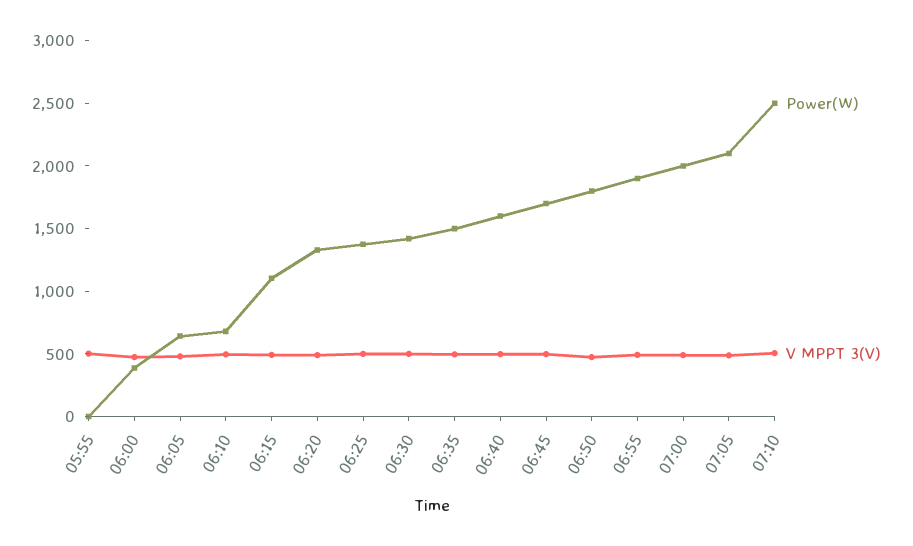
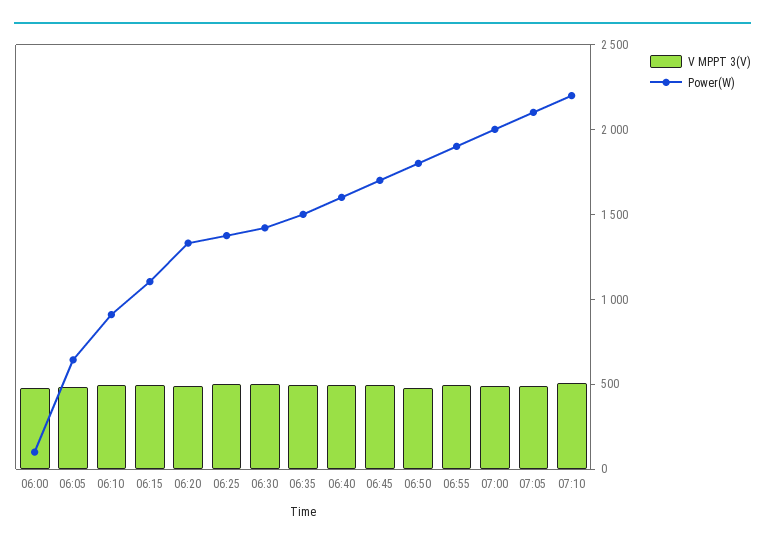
  {
    "Power(W)": {
-     "05:55": 0,
-     "06:00": 400,
+     "06:00": 100,
      "06:05": 600,
-     "06:10": 700,
+     "06:10": 900,
      "06:15": 1100,
      "06:20": 1300,
      "06:25": 1400,
      "06:30": 1400,
      "06:35": 1500,
      "06:40": 1600,
      "06:45": 1700,
      "06:50": 1800,
      "06:55": 1900,
      "07:00": 2000,
      "07:05": 2100,
-     "07:10": 2500
+     "07:10": 2200
    },
    "V MPPT 3(V)": {
-     "05:55": 500,
      "06:00": 500,
      "06:05": 500,
      "06:10": 500,
      "06:15": 500,
      "06:20": 500,
      "06:25": 500,
      "06:30": 500,
      "06:35": 500,
      "06:40": 500,
      "06:45": 500,
      "06:50": 500,
      "06:55": 500,
      "07:00": 500,
      "07:05": 500,
      "07:10": 500
    }
  }

